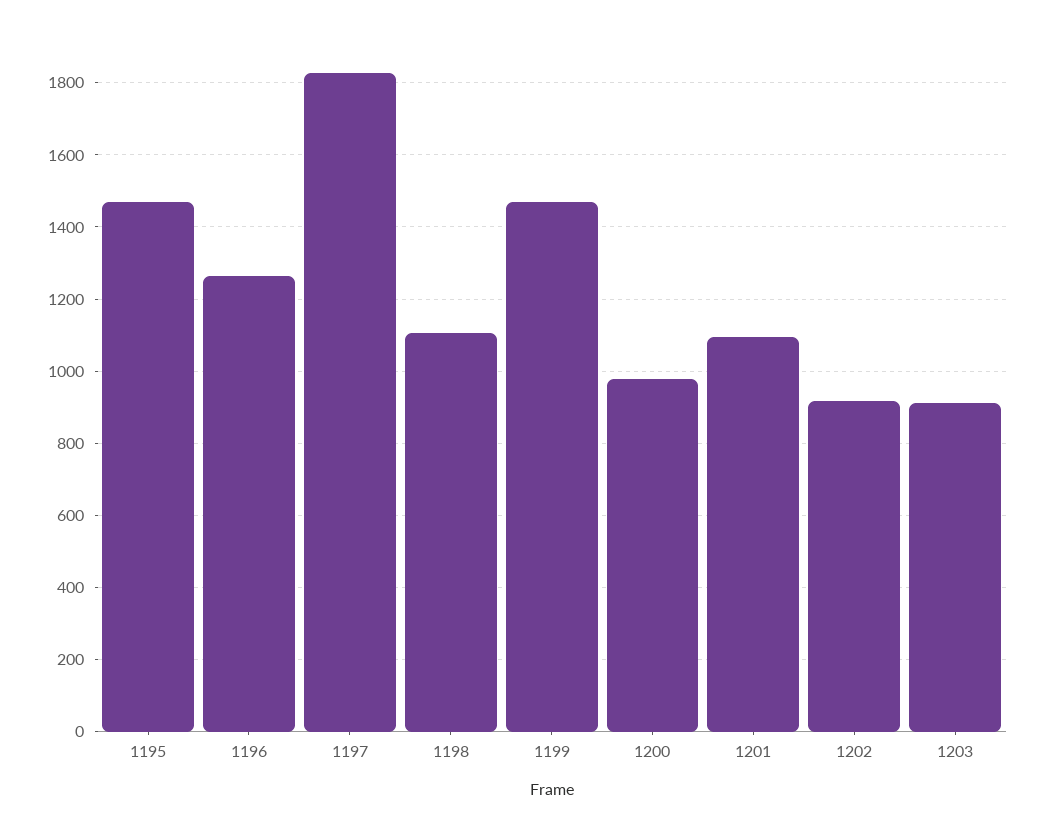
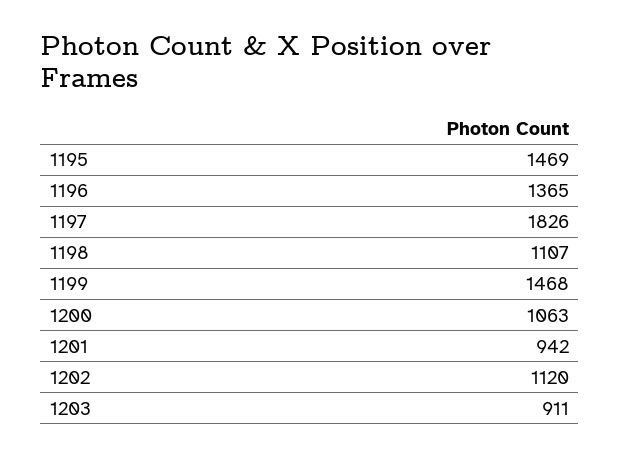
  {
    "1195": 1469,
-   "1196": 1260,
+   "1196": 1365,
    "1197": 1826,
    "1198": 1107,
    "1199": 1468,
-   "1200": 980,
+   "1200": 1063,
-   "1201": 1100,
+   "1201": 942,
-   "1202": 920,
+   "1202": 1120,
    "1203": 911
  }

